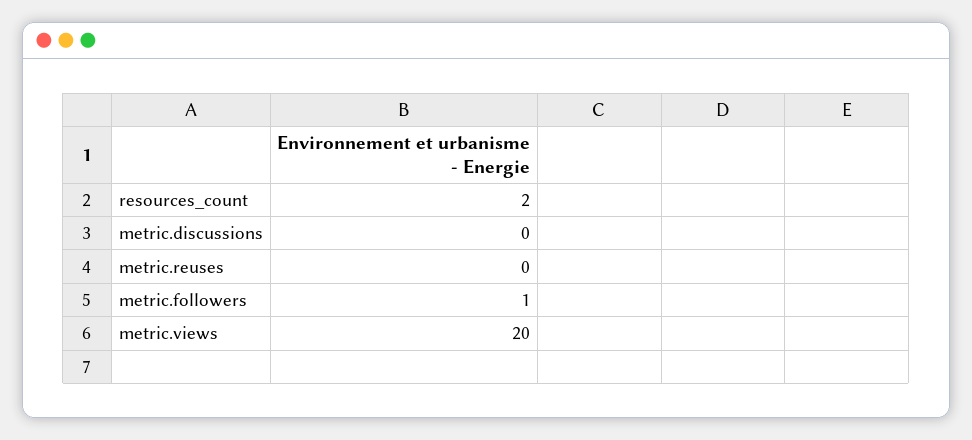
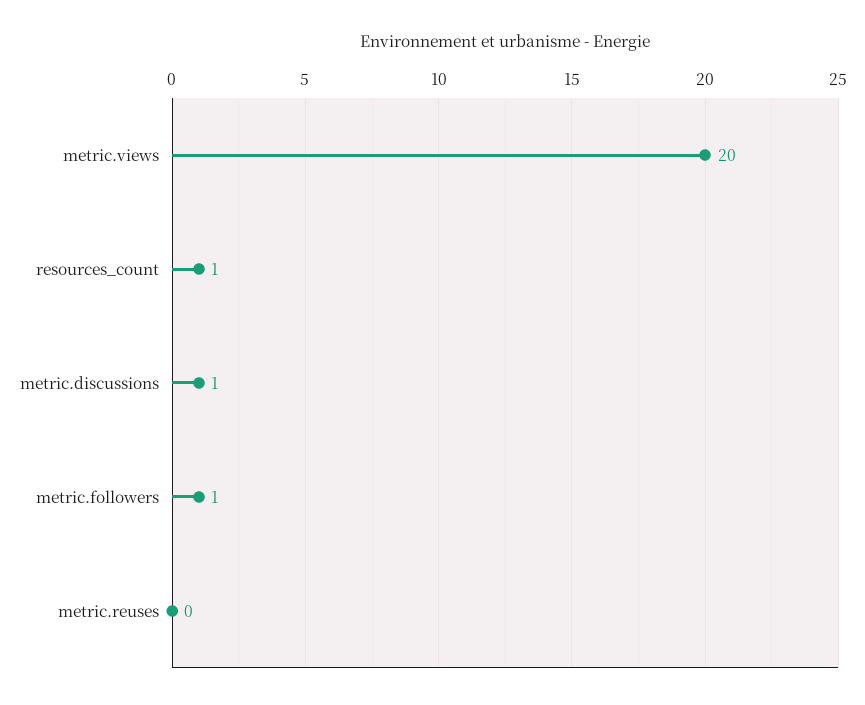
  {
-   "resources_count": 2,
+   "resources_count": 1,
-   "metric.discussions": 0,
+   "metric.discussions": 1,
    "metric.reuses": 0,
    "metric.followers": 1,
    "metric.views": 20
  }

